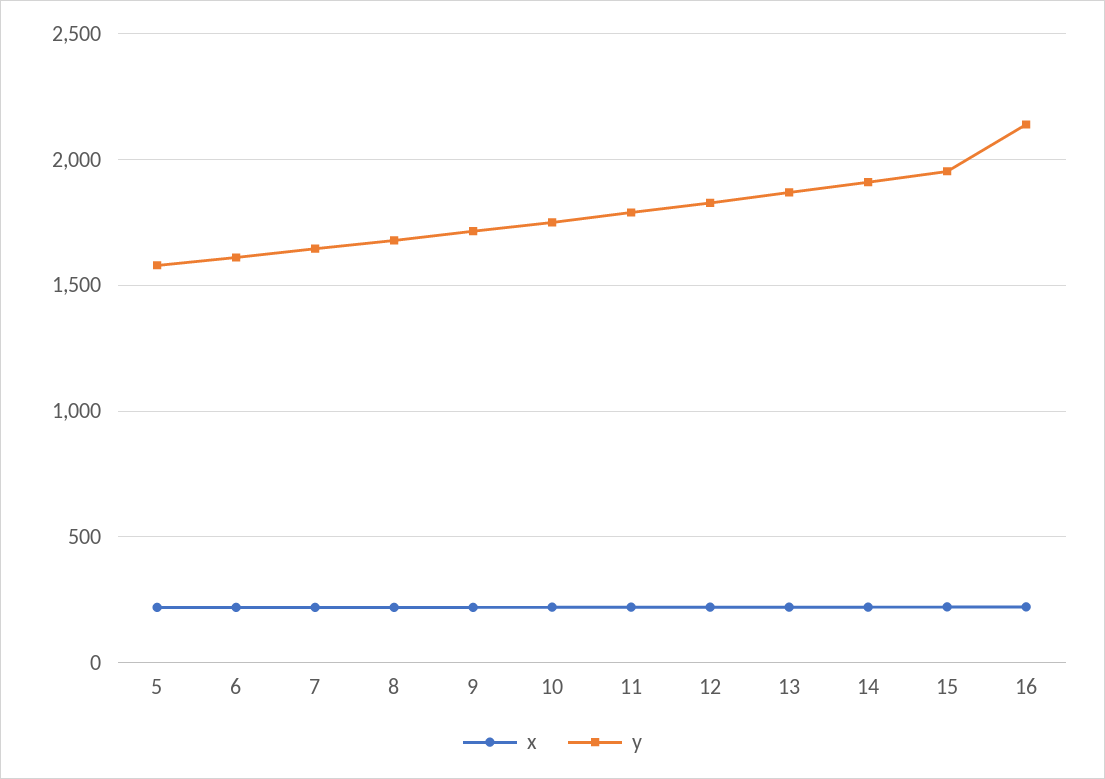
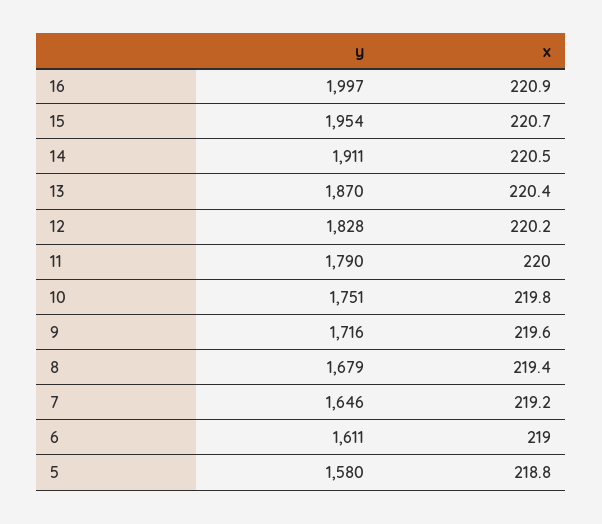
  {
    "x": {
      "5": 218.8,
      "6": 219,
      "7": 219.2,
      "8": 219.4,
      "9": 219.6,
      "10": 219.8,
      "11": 220,
      "12": 220.2,
      "13": 220.4,
      "14": 220.5,
      "15": 220.7,
      "16": 220.9
    },
    "y": {
      "5": 1580,
      "6": 1611,
      "7": 1646,
      "8": 1679,
      "9": 1716,
      "10": 1751,
      "11": 1790,
      "12": 1828,
      "13": 1870,
      "14": 1911,
      "15": 1954,
-     "16": 2150
+     "16": 1997
    }
  }

